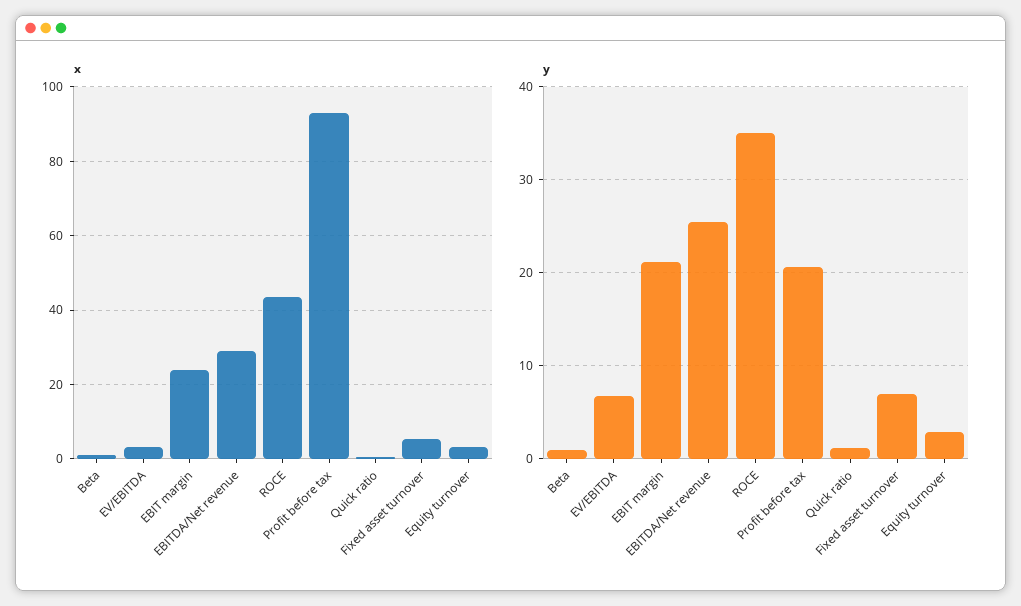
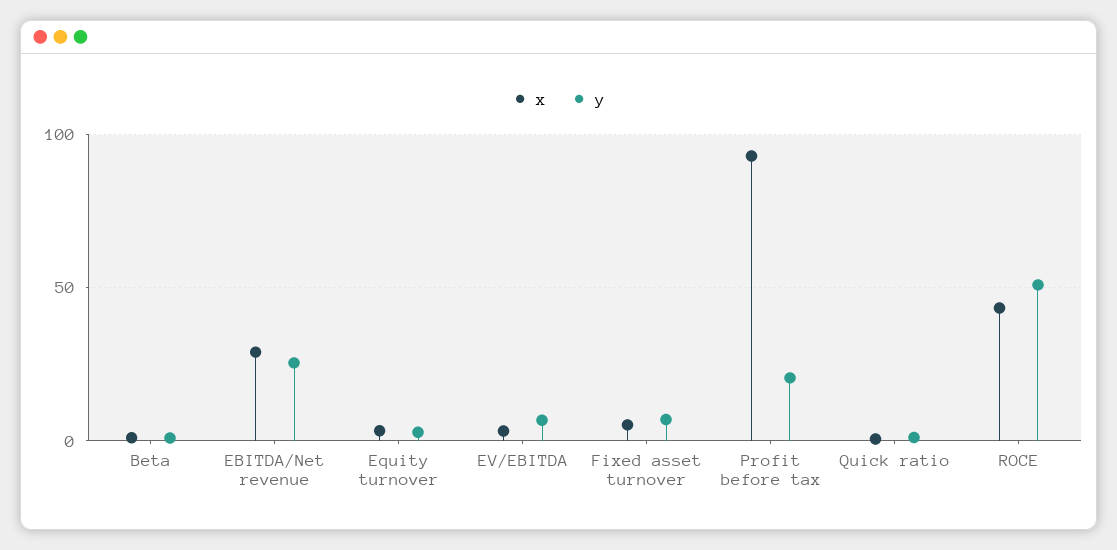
  {
    "x": {
      "Beta": 2,
      "EV/EBITDA": 4,
-     "EBIT margin": 24,
      "EBITDA/Net revenue": 30,
      "ROCE": 44,
      "Profit before tax": 94,
      "Quick ratio": 0,
      "Fixed asset turnover": 6,
      "Equity turnover": 4
    },
    "y": {
      "Beta": 1,
      "EV/EBITDA": 7,
-     "EBIT margin": 21,
      "EBITDA/Net revenue": 26,
-     "ROCE": 35,
+     "ROCE": 50,
      "Profit before tax": 21,
      "Quick ratio": 1,
      "Fixed asset turnover": 7,
      "Equity turnover": 3
    }
  }

